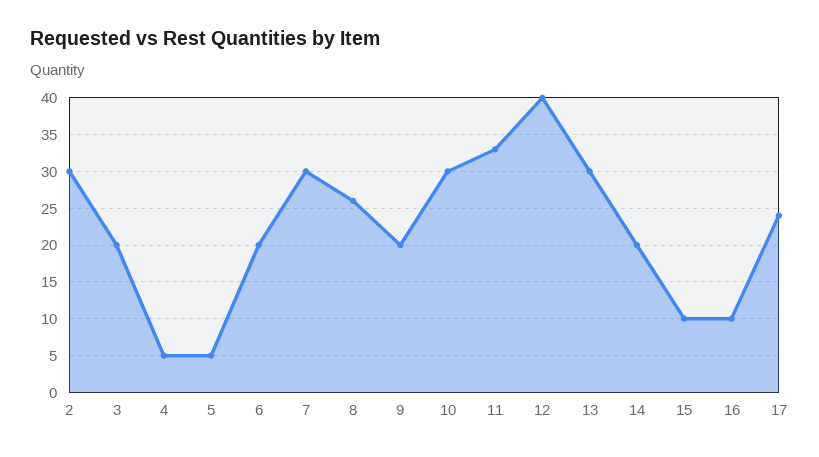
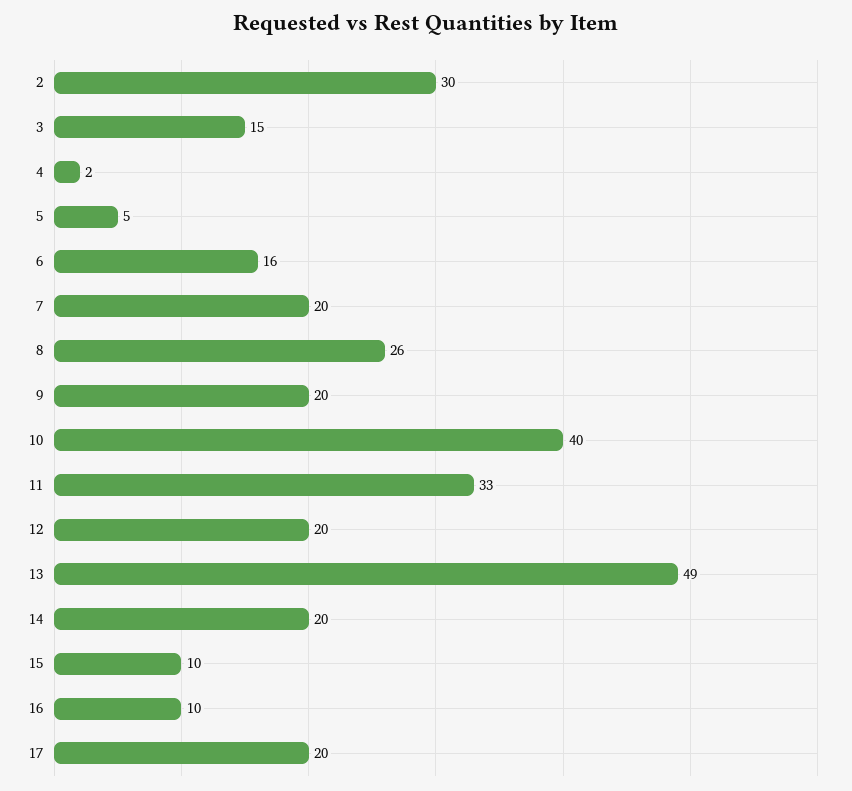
  {
    "2": 30,
-   "3": 20,
+   "3": 15,
-   "4": 5,
+   "4": 2,
    "5": 5,
-   "6": 20,
+   "6": 16,
-   "7": 30,
+   "7": 20,
    "8": 26,
    "9": 20,
-   "10": 30,
+   "10": 40,
    "11": 33,
-   "12": 40,
+   "12": 20,
-   "13": 30,
+   "13": 49,
    "14": 20,
    "15": 10,
    "16": 10,
-   "17": 24
+   "17": 20
  }

